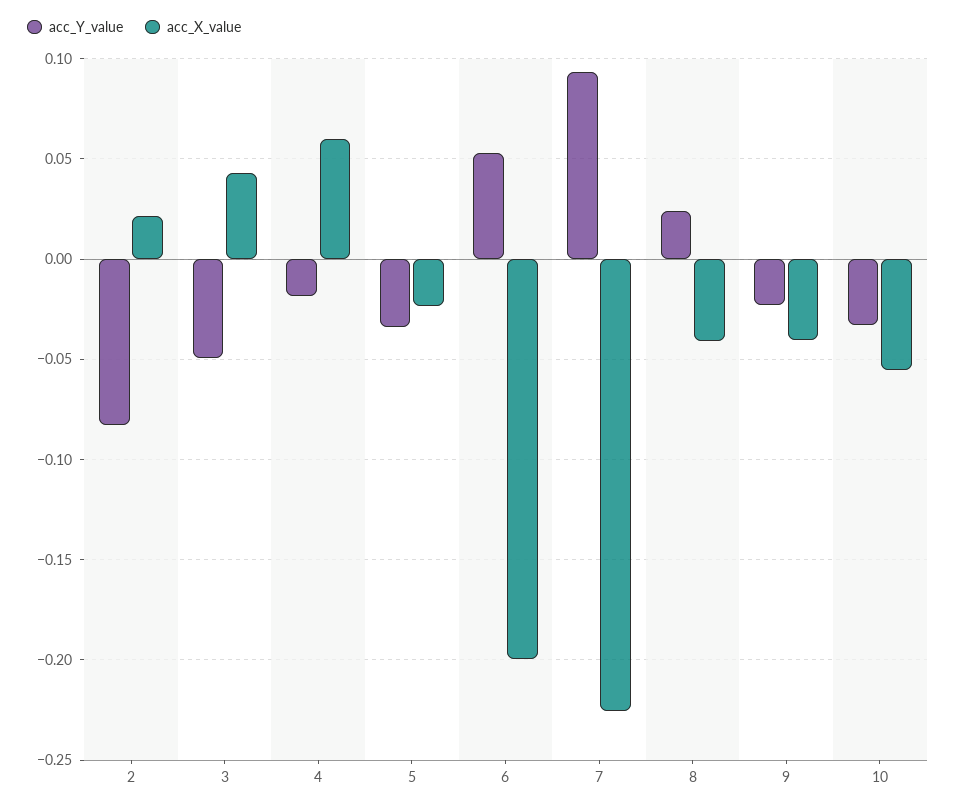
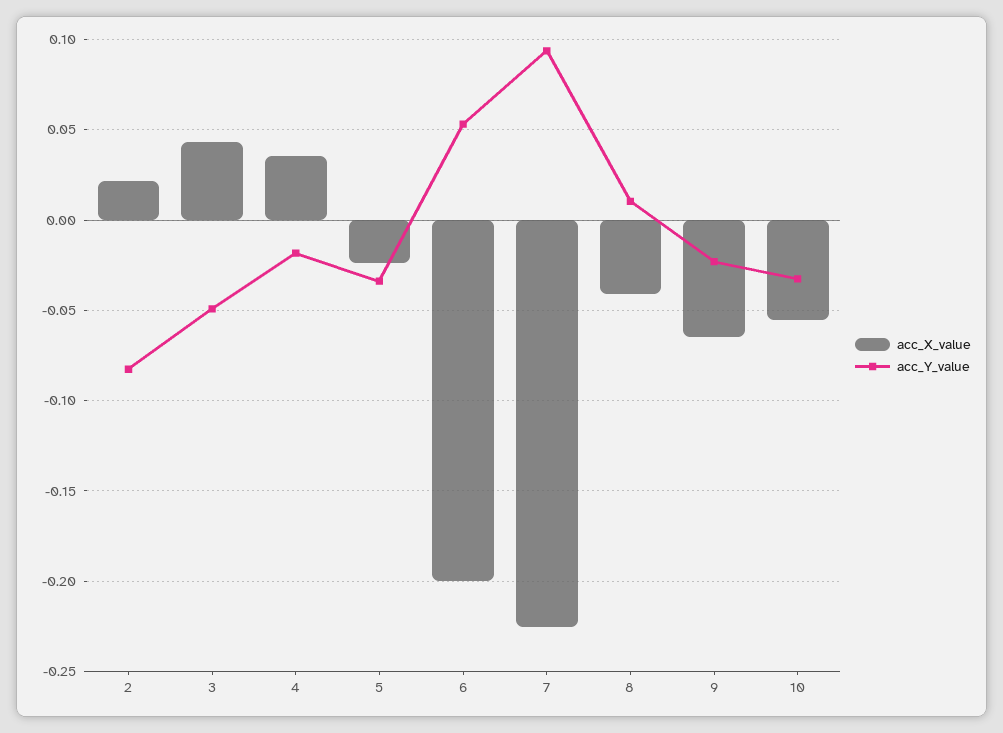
  {
    "acc_Y_value": {
      "2": -0.085,
      "3": -0.05,
      "4": -0.02,
      "5": -0.035,
      "6": 0.055,
      "7": 0.095,
-     "8": 0.025,
+     "8": 0.01,
      "9": -0.025,
      "10": -0.035
    },
    "acc_X_value": {
      "2": 0.02,
      "3": 0.045,
-     "4": 0.06,
+     "4": 0.035,
      "5": -0.025,
      "6": -0.2,
      "7": -0.225,
      "8": -0.04,
-     "9": -0.04,
+     "9": -0.065,
      "10": -0.055
    }
  }

